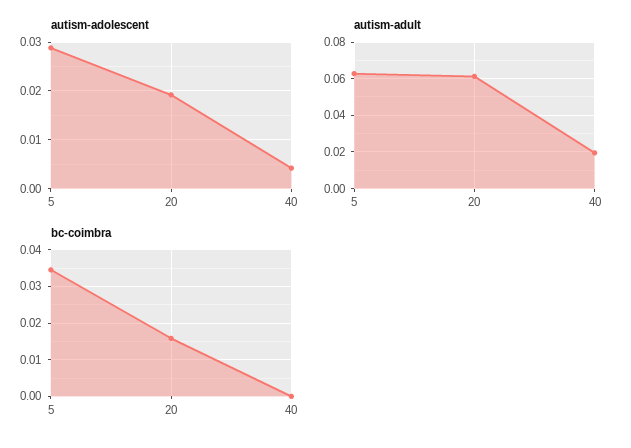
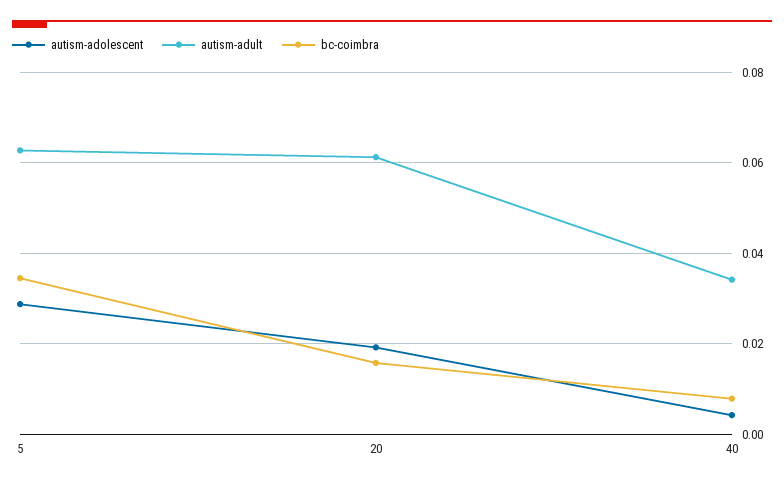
  {
    "autism-adolescent": {
      "5": 0.028,
      "20": 0.02,
      "40": 0.004
    },
    "autism-adult": {
      "5": 0.062,
      "20": 0.062,
-     "40": 0.02
+     "40": 0.034
    },
    "bc-coimbra": {
      "5": 0.034,
      "20": 0.016,
-     "40": 0
+     "40": 0.008
    }
  }

